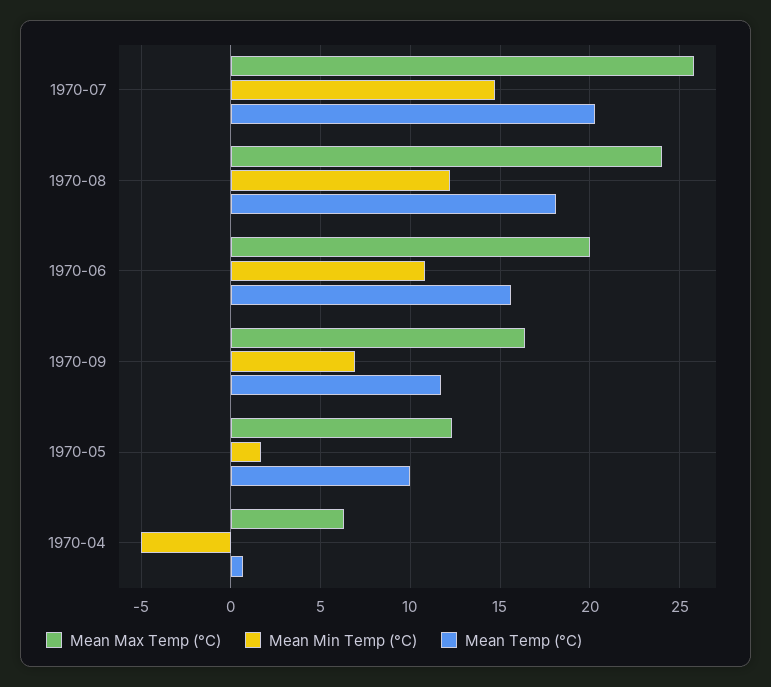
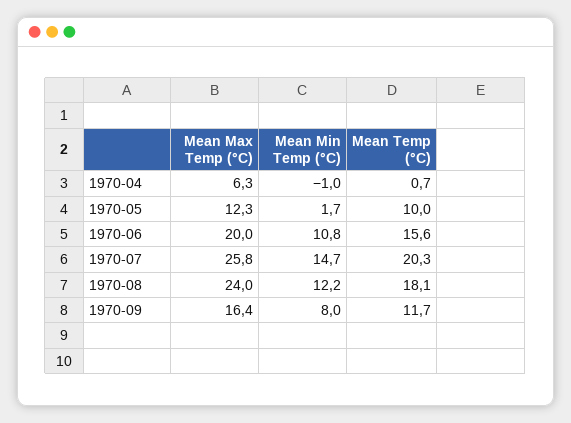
  {
    "Mean Max Temp (°C)": {
      "1970-07": 25.8,
      "1970-08": 24,
      "1970-06": 20,
      "1970-09": 16.4,
      "1970-05": 12.3,
      "1970-04": 6.3
    },
    "Mean Min Temp (°C)": {
      "1970-07": 14.7,
      "1970-08": 12.2,
      "1970-06": 10.8,
-     "1970-09": 7,
+     "1970-09": 8,
      "1970-05": 1.7,
-     "1970-04": -5
+     "1970-04": -1
    },
    "Mean Temp (°C)": {
      "1970-07": 20.3,
      "1970-08": 18.1,
      "1970-06": 15.6,
      "1970-09": 11.7,
      "1970-05": 10,
      "1970-04": 0.7
    }
  }

